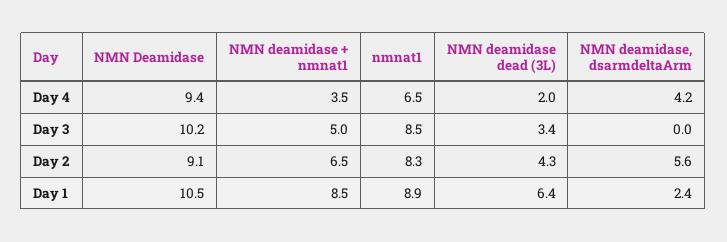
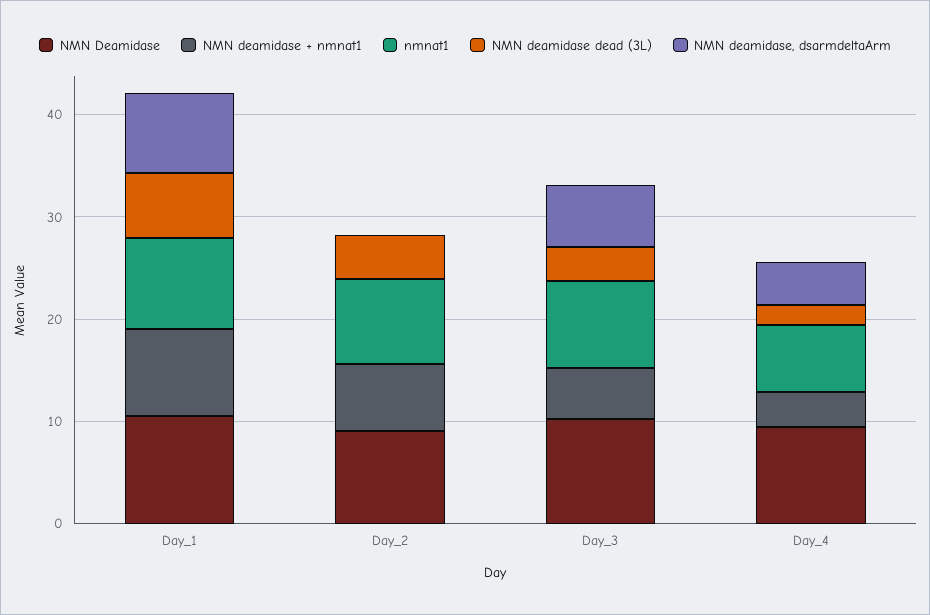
  {
    "NMN Deamidase": {
      "Day 4": 9.4,
      "Day 3": 10.2,
      "Day 2": 9.1,
      "Day 1": 10.5
    },
    "NMN deamidase + nmnat1": {
      "Day 4": 3.5,
      "Day 3": 5,
      "Day 2": 6.5,
      "Day 1": 8.5
    },
    "nmnat1": {
      "Day 4": 6.5,
      "Day 3": 8.5,
      "Day 2": 8.3,
      "Day 1": 8.9
    },
    "NMN deamidase dead (3L)": {
      "Day 4": 2,
      "Day 3": 3.4,
      "Day 2": 4.3,
      "Day 1": 6.4
    },
    "NMN deamidase, dsarmdeltaArm": {
      "Day 4": 4.2,
-     "Day 3": 0,
+     "Day 3": 6,
-     "Day 2": 5.6,
+     "Day 2": 0,
-     "Day 1": 2.4
+     "Day 1": 8
    }
  }

